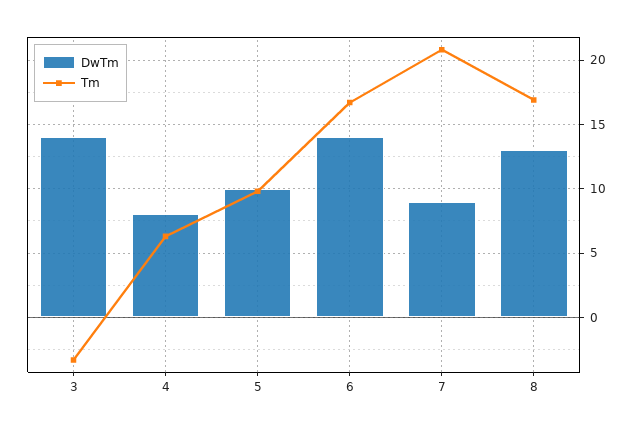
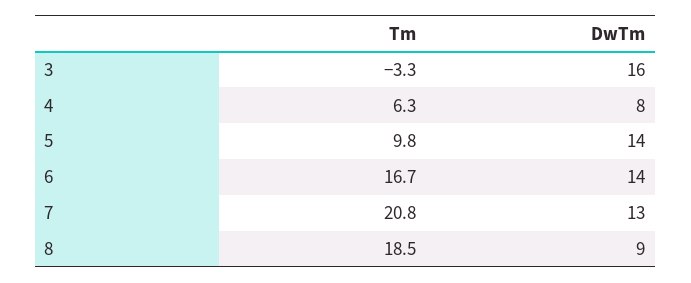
  {
    "DwTm": {
-     "3": 14,
+     "3": 16,
      "4": 8,
-     "5": 10,
+     "5": 14,
      "6": 14,
-     "7": 9,
+     "7": 13,
-     "8": 13
+     "8": 9
    },
    "Tm": {
      "3": -3.3,
      "4": 6.3,
      "5": 9.8,
      "6": 16.7,
      "7": 20.8,
-     "8": 17
+     "8": 18.5
    }
  }

